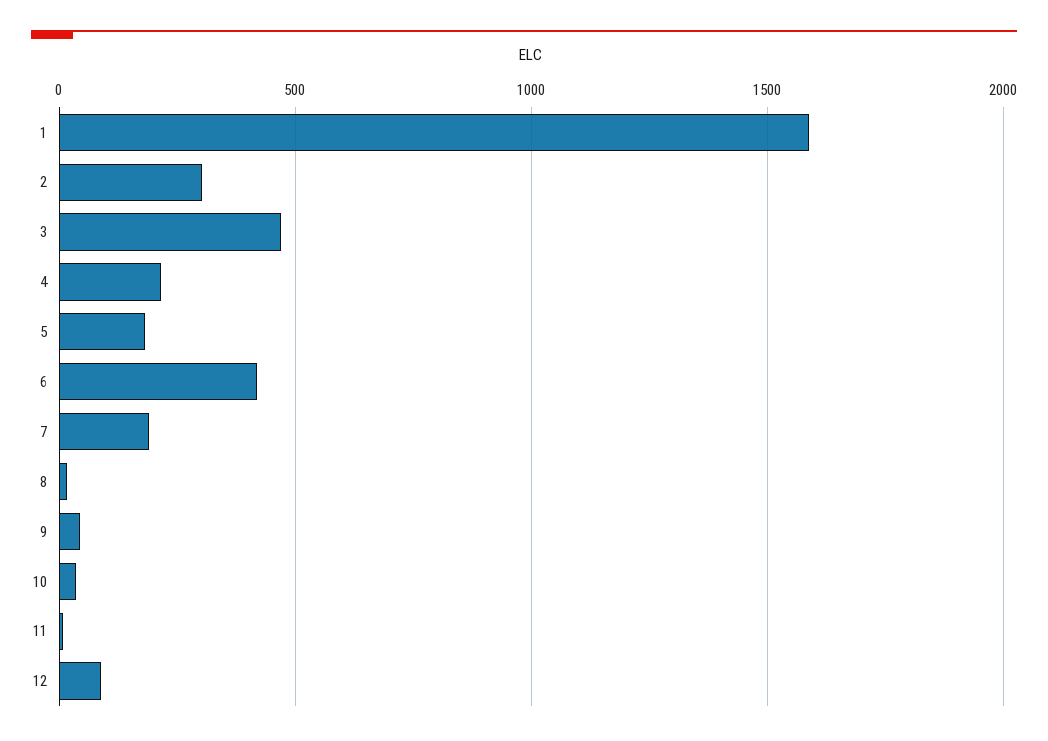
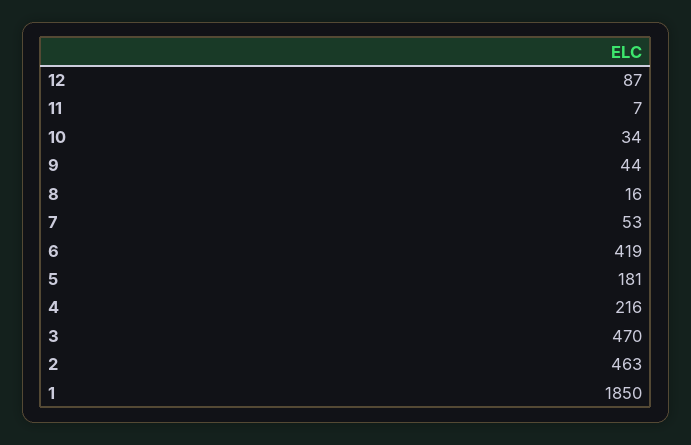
  {
-   "1": 1600,
+   "1": 1850,
-   "2": 300,
+   "2": 463,
    "3": 470,
    "4": 216,
    "5": 181,
    "6": 419,
-   "7": 200,
+   "7": 53,
    "8": 16,
    "9": 44,
    "10": 34,
    "11": 7,
    "12": 87
  }

